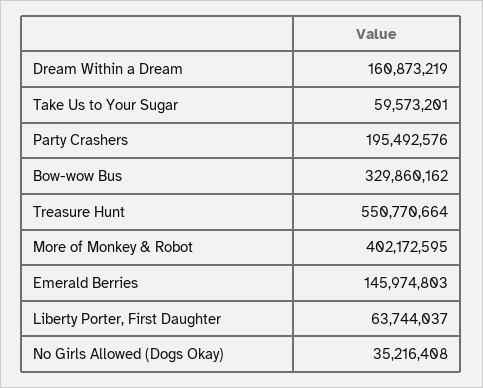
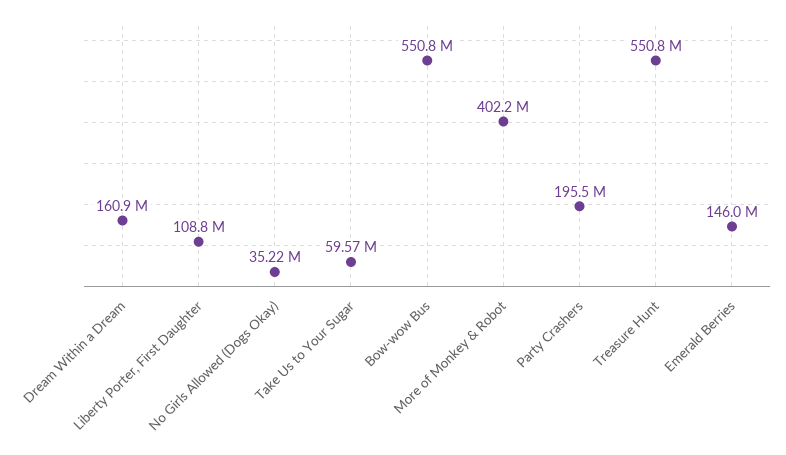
  {
    "Dream Within a Dream": 160873219,
    "Take Us to Your Sugar": 59573201,
    "Party Crashers": 195492576,
-   "Bow-wow Bus": 329860162,
+   "Bow-wow Bus": 550800000,
    "Treasure Hunt": 550770664,
    "More of Monkey & Robot": 402172595,
    "Emerald Berries": 145974803,
-   "Liberty Porter, First Daughter": 63744037,
+   "Liberty Porter, First Daughter": 108800000,
    "No Girls Allowed (Dogs Okay)": 35216408
  }

